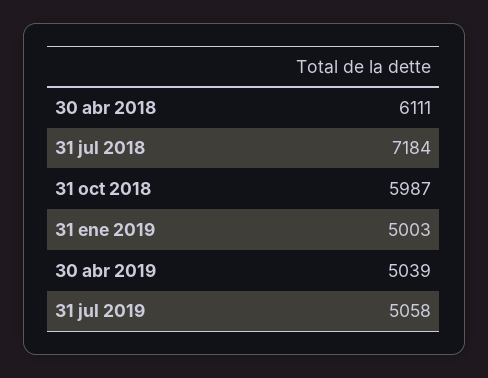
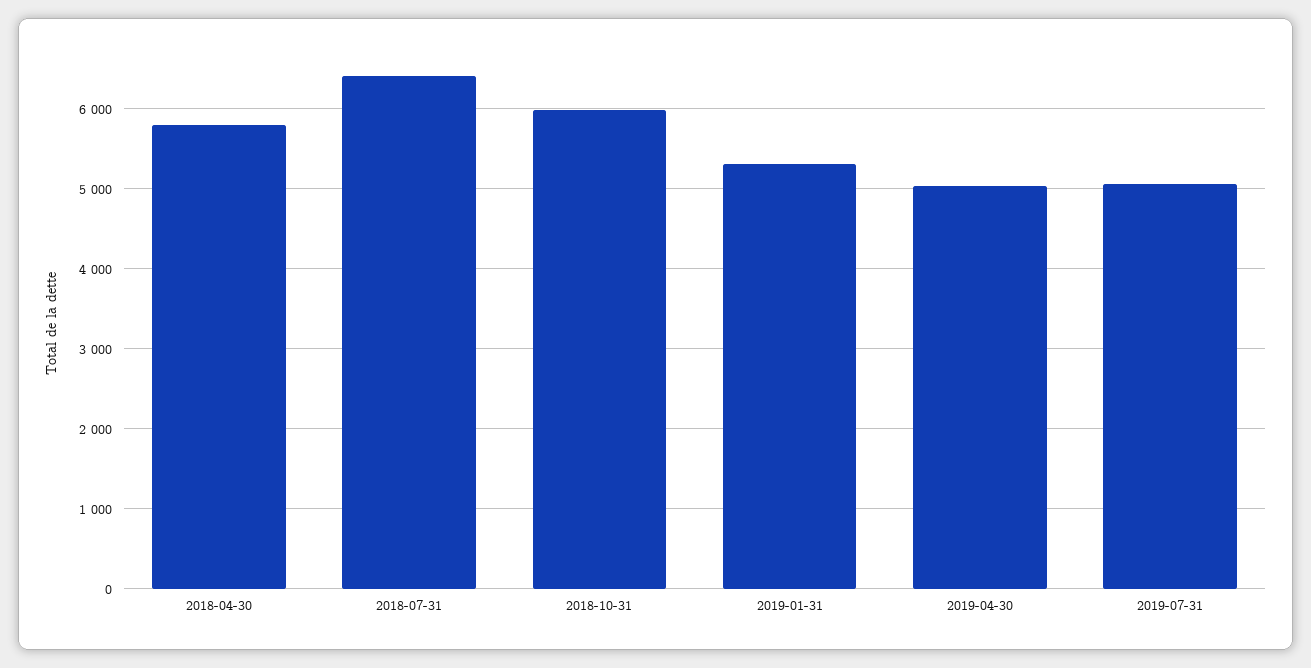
  {
-   "30 abr 2018": 6111,
+   "30 abr 2018": 5800,
-   "31 jul 2018": 7184,
+   "31 jul 2018": 6400,
    "31 oct 2018": 5987,
-   "31 ene 2019": 5003,
+   "31 ene 2019": 5300,
    "30 abr 2019": 5039,
    "31 jul 2019": 5058
  }

